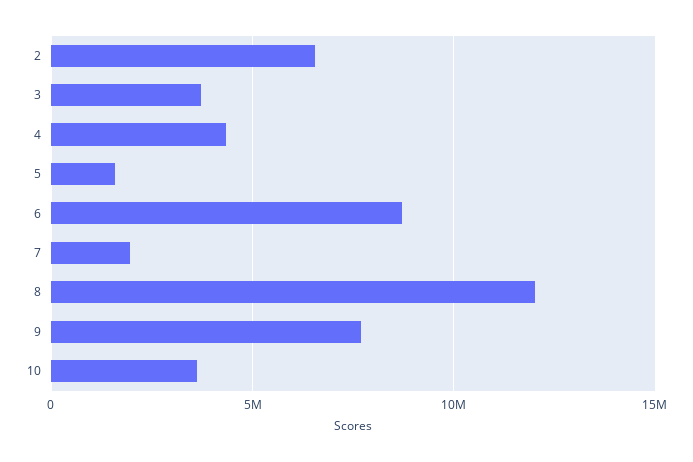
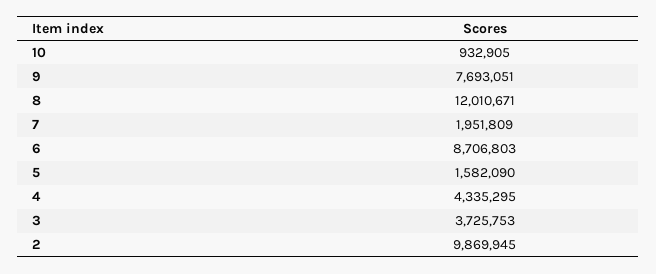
  {
-   "2": 6500000,
+   "2": 9869945,
    "3": 3725753,
    "4": 4335295,
    "5": 1582090,
    "6": 8706803,
    "7": 1951809,
    "8": 12010671,
    "9": 7693051,
-   "10": 3500000
+   "10": 932905
  }

